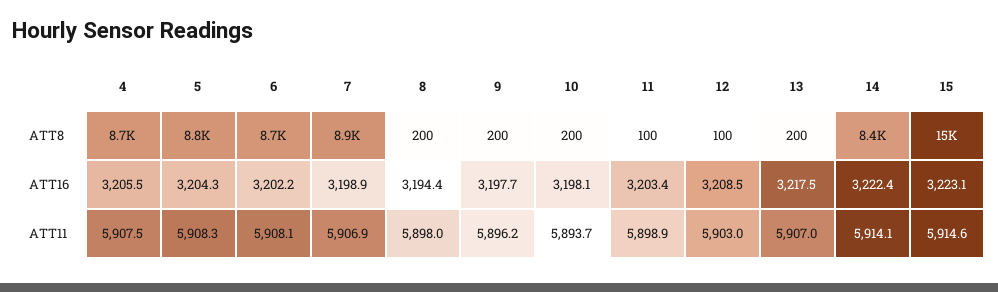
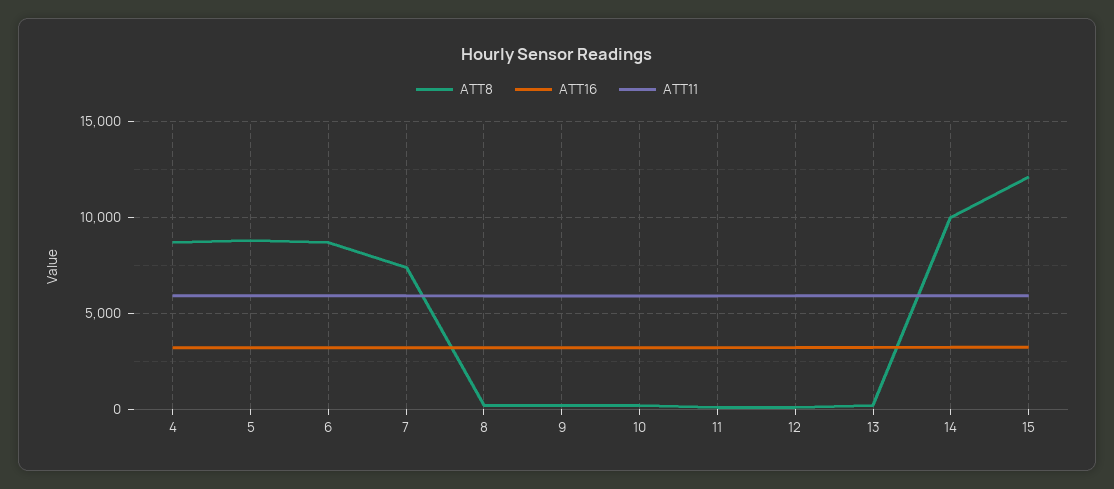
  {
    "ATT8": {
      "4": 8700,
      "5": 8800,
      "6": 8700,
-     "7": 8900,
+     "7": 7500,
      "8": 200,
      "9": 200,
      "10": 200,
      "11": 100,
      "12": 100,
      "13": 200,
-     "14": 8400,
+     "14": 10000,
-     "15": 15000
+     "15": 12000
    },
    "ATT16": {
      "4": 3205.5,
      "5": 3204.3,
      "6": 3202.2,
      "7": 3198.9,
      "8": 3194.4,
      "9": 3197.7,
      "10": 3198.1,
      "11": 3203.4,
      "12": 3208.5,
      "13": 3217.5,
      "14": 3222.4,
      "15": 3223.1
    },
    "ATT11": {
      "4": 5907.5,
      "5": 5908.3,
      "6": 5908.1,
      "7": 5906.9,
      "8": 5898,
      "9": 5896.2,
      "10": 5893.7,
      "11": 5898.9,
      "12": 5903,
      "13": 5907,
      "14": 5914.1,
      "15": 5914.6
    }
  }

